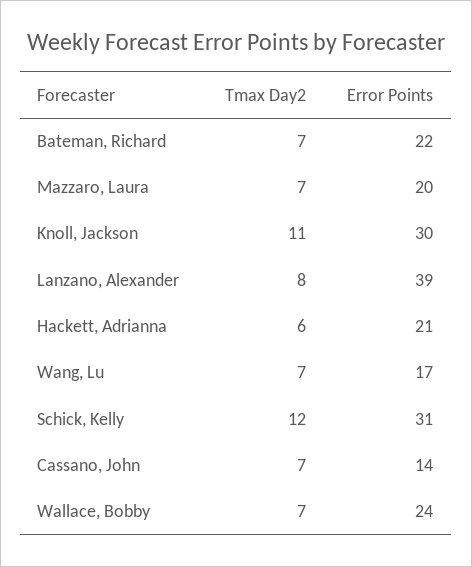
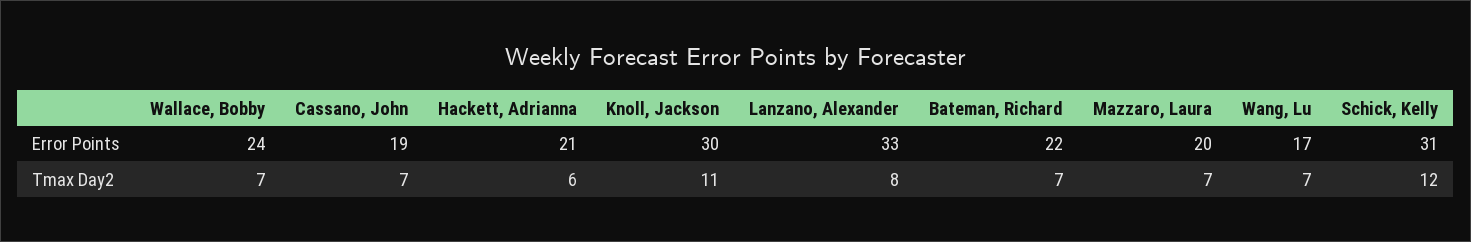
  {
    "Tmax Day2": {
      "Bateman, Richard": 7,
      "Mazzaro, Laura": 7,
      "Knoll, Jackson": 11,
      "Lanzano, Alexander": 8,
      "Hackett, Adrianna": 6,
      "Wang, Lu": 7,
      "Schick, Kelly": 12,
      "Cassano, John": 7,
      "Wallace, Bobby": 7
    },
    "Error Points": {
      "Bateman, Richard": 22,
      "Mazzaro, Laura": 20,
      "Knoll, Jackson": 30,
-     "Lanzano, Alexander": 39,
+     "Lanzano, Alexander": 33,
      "Hackett, Adrianna": 21,
      "Wang, Lu": 17,
      "Schick, Kelly": 31,
-     "Cassano, John": 14,
+     "Cassano, John": 19,
      "Wallace, Bobby": 24
    }
  }

